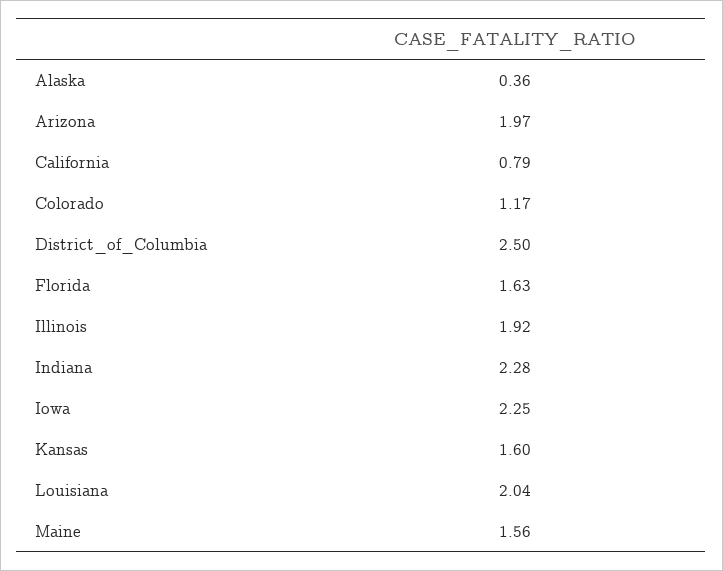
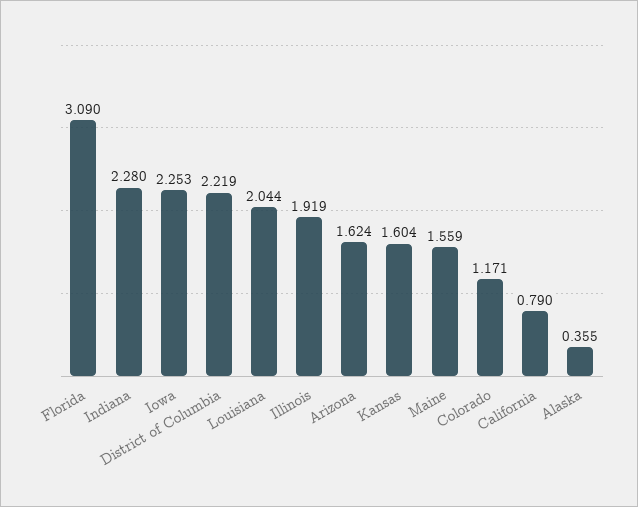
  {
    "Alaska": 0.355,
-   "Arizona": 1.97,
+   "Arizona": 1.624,
    "California": 0.79,
    "Colorado": 1.171,
-   "District_of_Columbia": 2.5,
+   "District_of_Columbia": 2.219,
-   "Florida": 1.63,
+   "Florida": 3.09,
    "Illinois": 1.919,
    "Indiana": 2.28,
    "Iowa": 2.253,
    "Kansas": 1.604,
    "Louisiana": 2.044,
    "Maine": 1.559
  }

